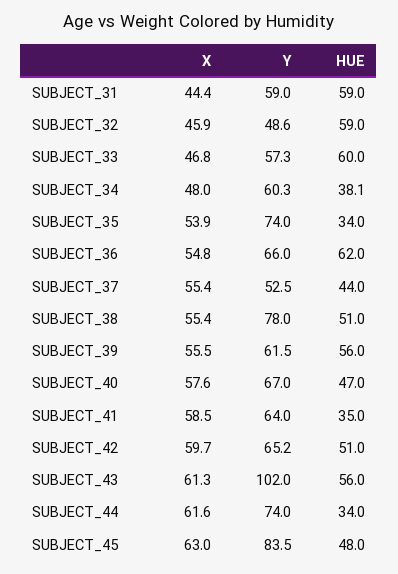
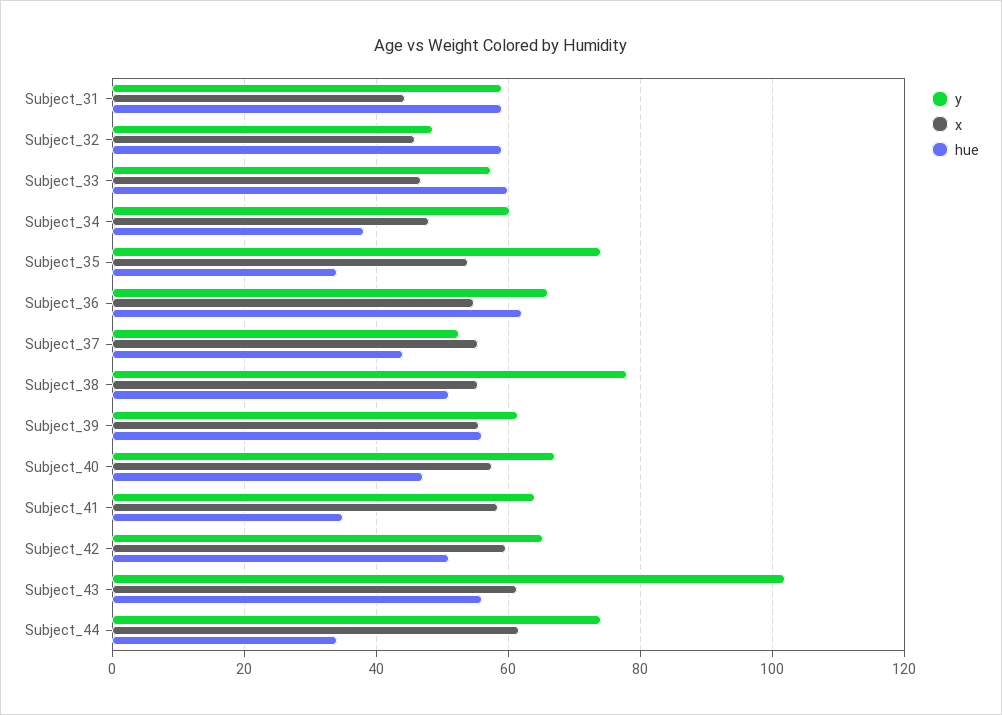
  {
    "X": {
      "SUBJECT_31": 44.4,
      "SUBJECT_32": 45.9,
      "SUBJECT_33": 46.8,
      "SUBJECT_34": 48,
      "SUBJECT_35": 53.9,
      "SUBJECT_36": 54.8,
      "SUBJECT_37": 55.4,
      "SUBJECT_38": 55.4,
      "SUBJECT_39": 55.5,
      "SUBJECT_40": 57.6,
      "SUBJECT_41": 58.5,
      "SUBJECT_42": 59.7,
      "SUBJECT_43": 61.3,
-     "SUBJECT_44": 61.6,
+     "SUBJECT_44": 61.6
-     "SUBJECT_45": 63
    },
    "Y": {
      "SUBJECT_31": 59,
      "SUBJECT_32": 48.6,
      "SUBJECT_33": 57.3,
      "SUBJECT_34": 60.3,
      "SUBJECT_35": 74,
      "SUBJECT_36": 66,
      "SUBJECT_37": 52.5,
      "SUBJECT_38": 78,
      "SUBJECT_39": 61.5,
      "SUBJECT_40": 67,
      "SUBJECT_41": 64,
      "SUBJECT_42": 65.2,
      "SUBJECT_43": 102,
-     "SUBJECT_44": 74,
+     "SUBJECT_44": 74
-     "SUBJECT_45": 83.5
    },
    "HUE": {
      "SUBJECT_31": 59,
      "SUBJECT_32": 59,
      "SUBJECT_33": 60,
      "SUBJECT_34": 38.1,
      "SUBJECT_35": 34,
      "SUBJECT_36": 62,
      "SUBJECT_37": 44,
      "SUBJECT_38": 51,
      "SUBJECT_39": 56,
      "SUBJECT_40": 47,
      "SUBJECT_41": 35,
      "SUBJECT_42": 51,
      "SUBJECT_43": 56,
-     "SUBJECT_44": 34,
+     "SUBJECT_44": 34
-     "SUBJECT_45": 48
    }
  }

